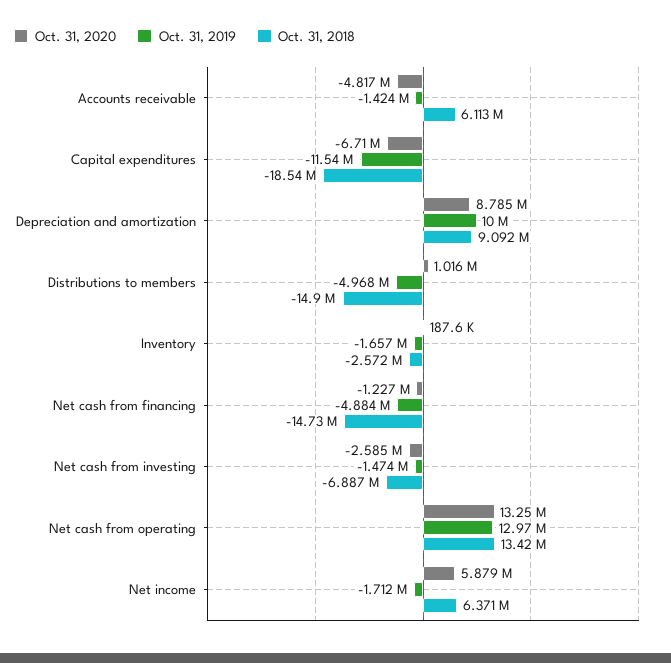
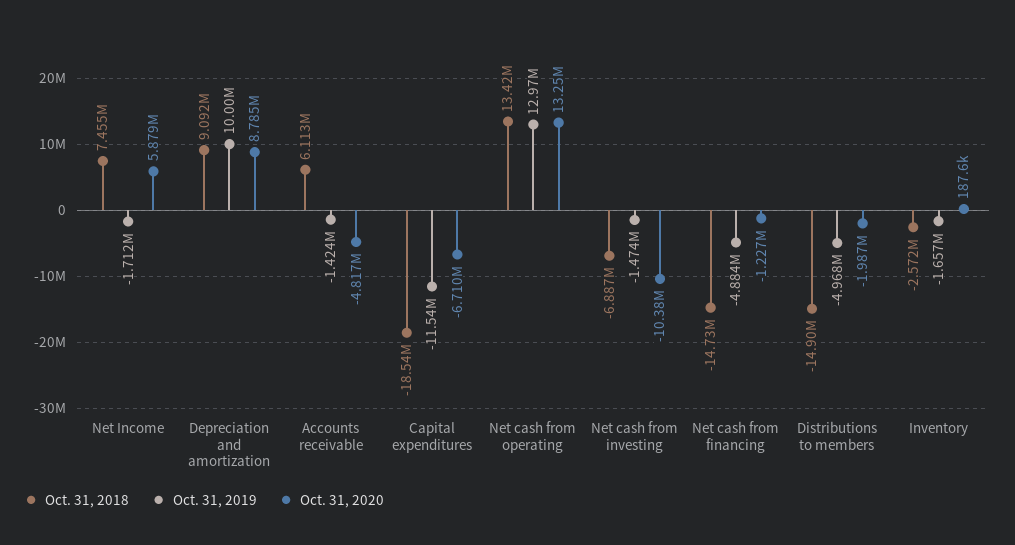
  {
    "Oct. 31, 2020": {
      "Accounts receivable": -4817000,
      "Capital expenditures": -6710000,
      "Depreciation and amortization": 8785000,
-     "Distributions to members": 1016000,
+     "Distributions to members": -1987000,
      "Inventory": 187600,
      "Net cash from financing": -1227000,
-     "Net cash from investing": -2585000,
+     "Net cash from investing": -10380000,
      "Net cash from operating": 13250000,
      "Net income": 5879000
    },
    "Oct. 31, 2019": {
      "Accounts receivable": -1424000,
      "Capital expenditures": -11540000,
      "Depreciation and amortization": 10000000,
      "Distributions to members": -4968000,
      "Inventory": -1657000,
      "Net cash from financing": -4884000,
      "Net cash from investing": -1474000,
      "Net cash from operating": 12970000,
      "Net income": -1712000
    },
    "Oct. 31, 2018": {
      "Accounts receivable": 6113000,
      "Capital expenditures": -18540000,
      "Depreciation and amortization": 9092000,
      "Distributions to members": -14900000,
      "Inventory": -2572000,
      "Net cash from financing": -14730000,
      "Net cash from investing": -6887000,
      "Net cash from operating": 13420000,
-     "Net income": 6371000
+     "Net income": 7455000
    }
  }

